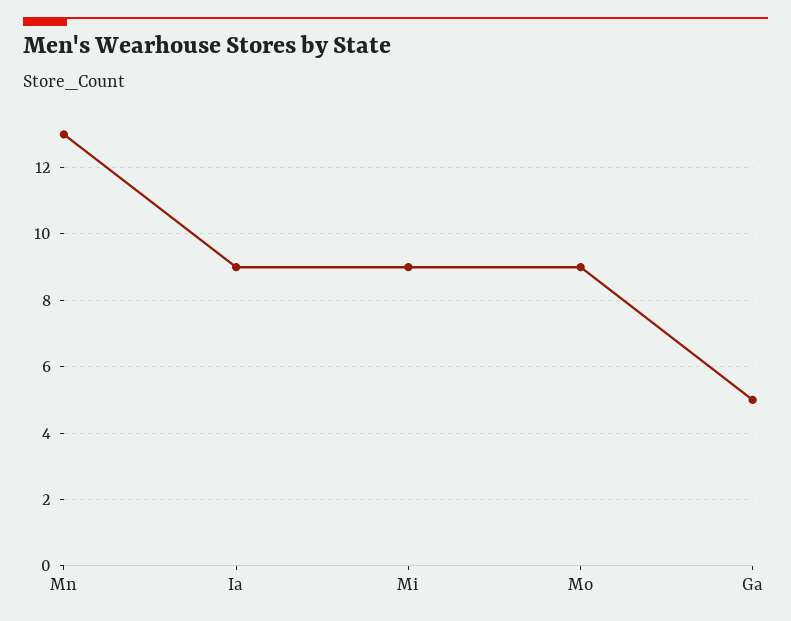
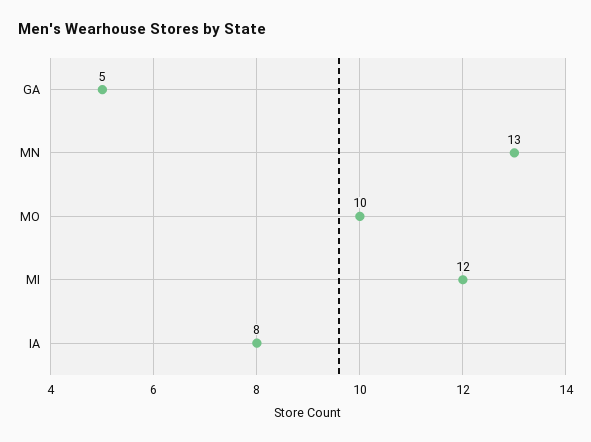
  {
    "Mn": 13,
-   "Ia": 9,
+   "Ia": 8,
-   "Mi": 9,
+   "Mi": 12,
-   "Mo": 9,
+   "Mo": 10,
    "Ga": 5
  }

